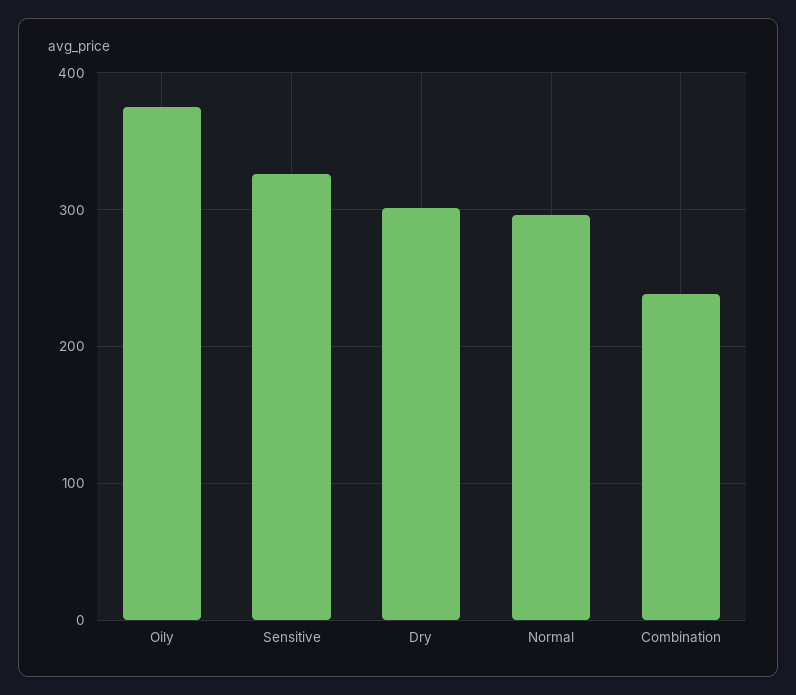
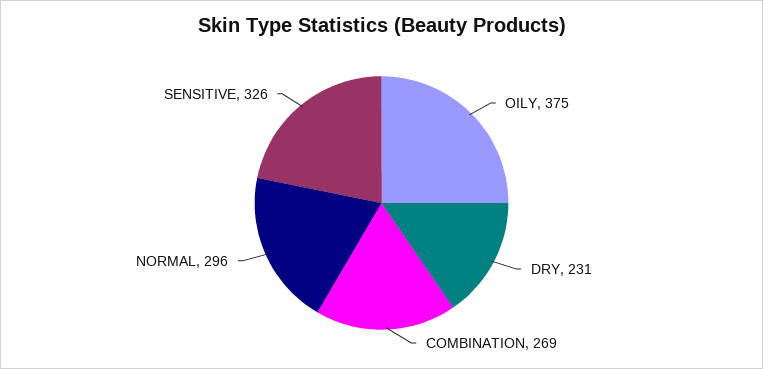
  {
    "Oily": 375,
    "Sensitive": 326,
-   "Dry": 300,
+   "Dry": 231,
    "Normal": 296,
-   "Combination": 240
+   "Combination": 269
  }

